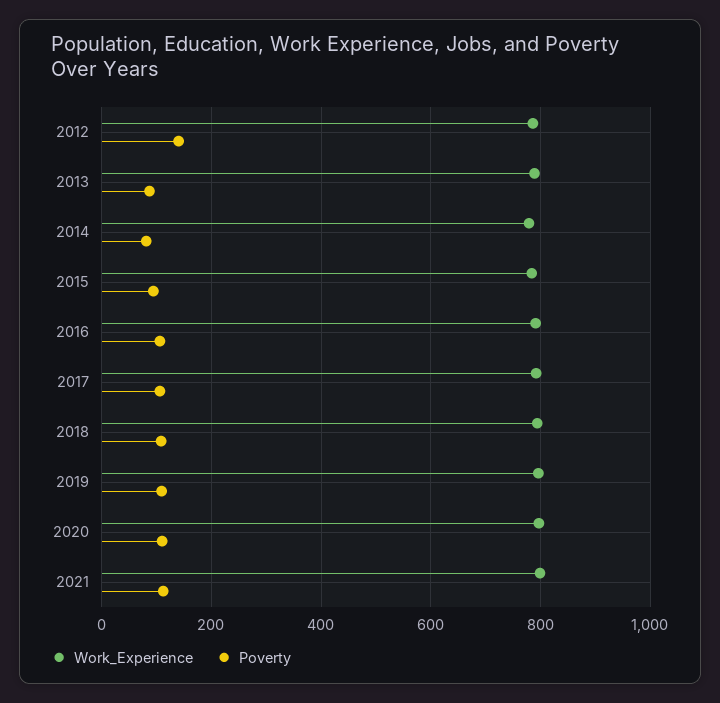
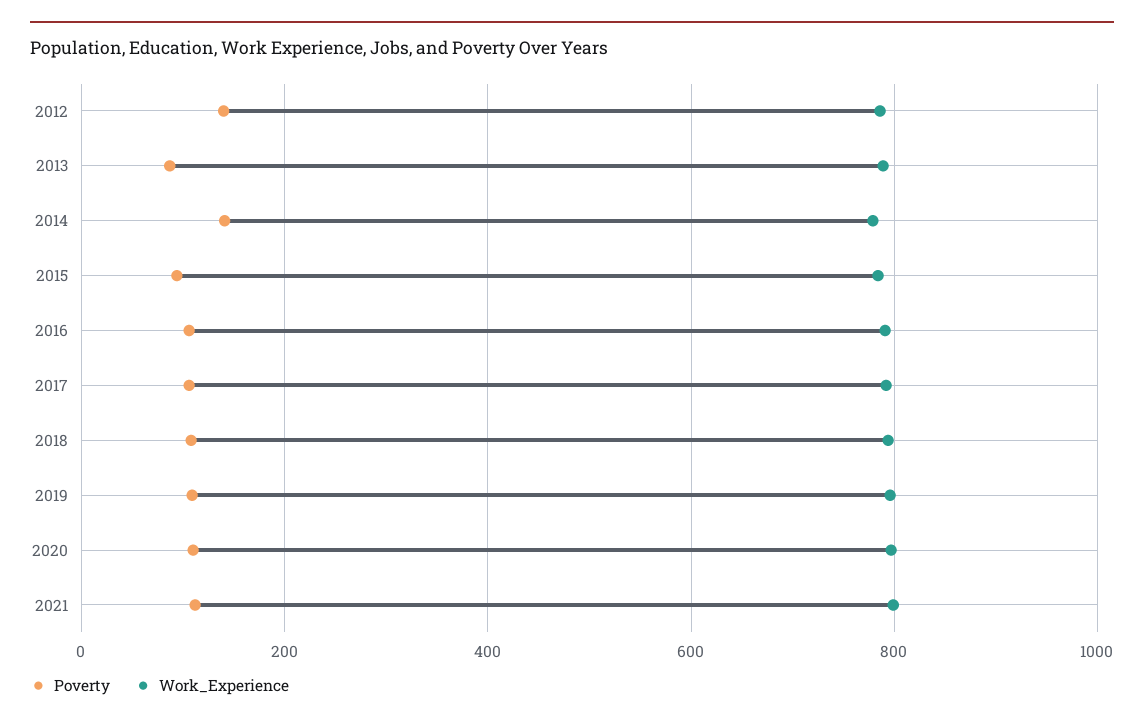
  {
    "Work_Experience": {
      "2012": 780,
      "2013": 780,
      "2014": 780,
      "2015": 780,
      "2016": 800,
      "2017": 800,
      "2018": 800,
      "2019": 800,
      "2020": 800,
      "2021": 800
    },
    "Poverty": {
      "2012": 140,
      "2013": 80,
-     "2014": 80,
+     "2014": 140,
      "2015": 100,
      "2016": 100,
      "2017": 100,
      "2018": 100,
      "2019": 100,
      "2020": 120,
      "2021": 120
    }
  }

